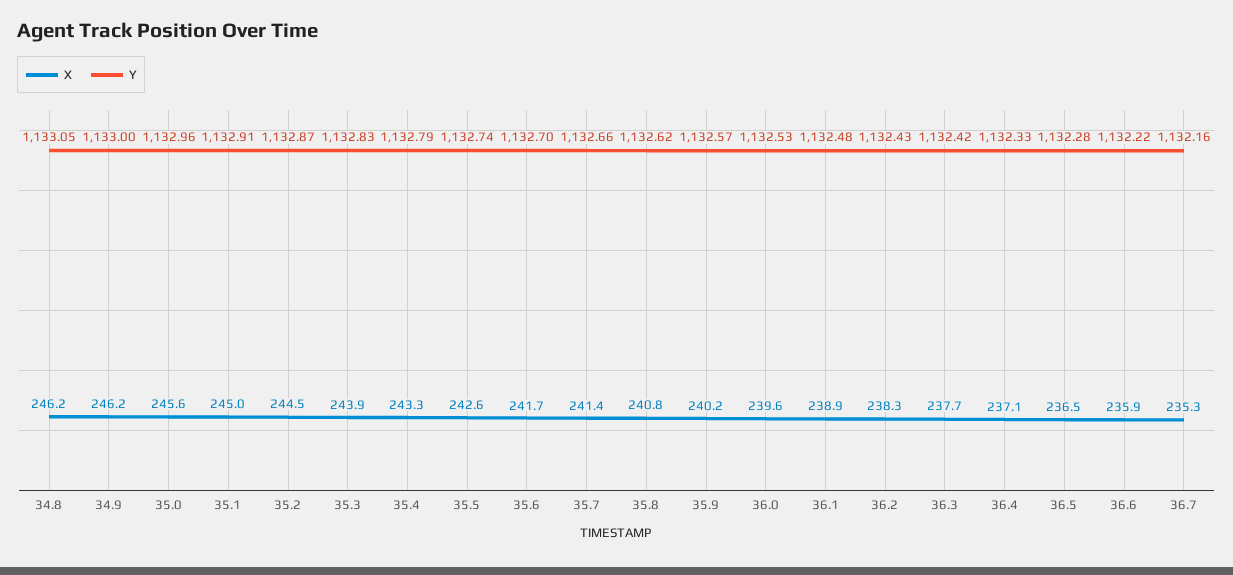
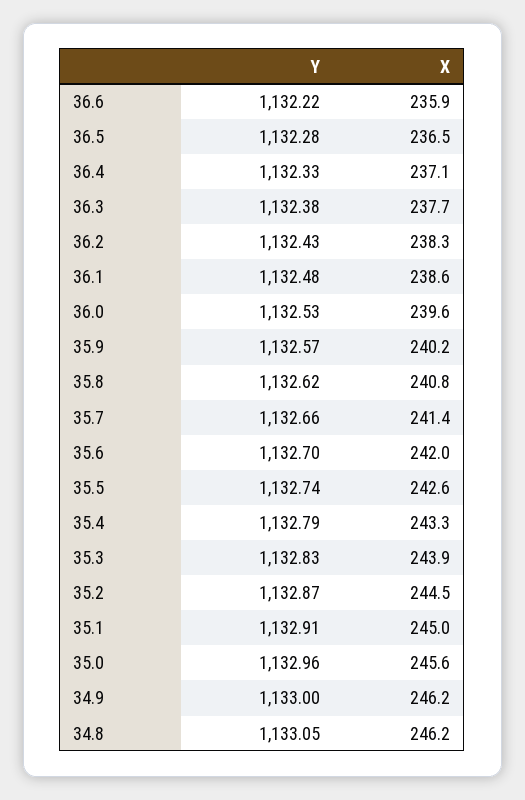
  {
    "X": {
      "34.8": 246.2,
      "34.9": 246.2,
      "35.0": 245.6,
      "35.1": 245,
      "35.2": 244.5,
      "35.3": 243.9,
      "35.4": 243.3,
      "35.5": 242.6,
-     "35.6": 241.7,
+     "35.6": 242,
      "35.7": 241.4,
      "35.8": 240.8,
      "35.9": 240.2,
      "36.0": 239.6,
-     "36.1": 238.9,
+     "36.1": 238.6,
      "36.2": 238.3,
      "36.3": 237.7,
      "36.4": 237.1,
      "36.5": 236.5,
-     "36.6": 235.9,
+     "36.6": 235.9
-     "36.7": 235.3
    },
    "Y": {
      "34.8": 1133.05,
      "34.9": 1133,
      "35.0": 1132.96,
      "35.1": 1132.91,
      "35.2": 1132.87,
      "35.3": 1132.83,
      "35.4": 1132.79,
      "35.5": 1132.74,
      "35.6": 1132.7,
      "35.7": 1132.66,
      "35.8": 1132.62,
      "35.9": 1132.57,
      "36.0": 1132.53,
      "36.1": 1132.48,
      "36.2": 1132.43,
-     "36.3": 1132.42,
+     "36.3": 1132.38,
      "36.4": 1132.33,
      "36.5": 1132.28,
-     "36.6": 1132.22,
+     "36.6": 1132.22
-     "36.7": 1132.16
    }
  }

